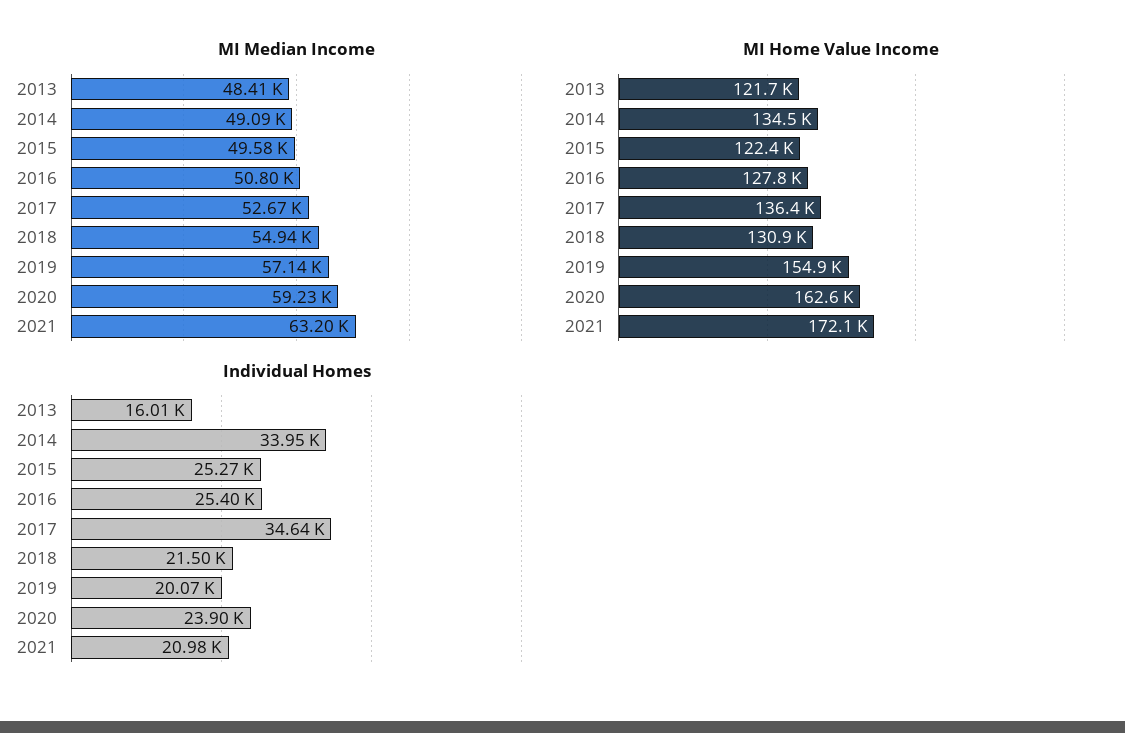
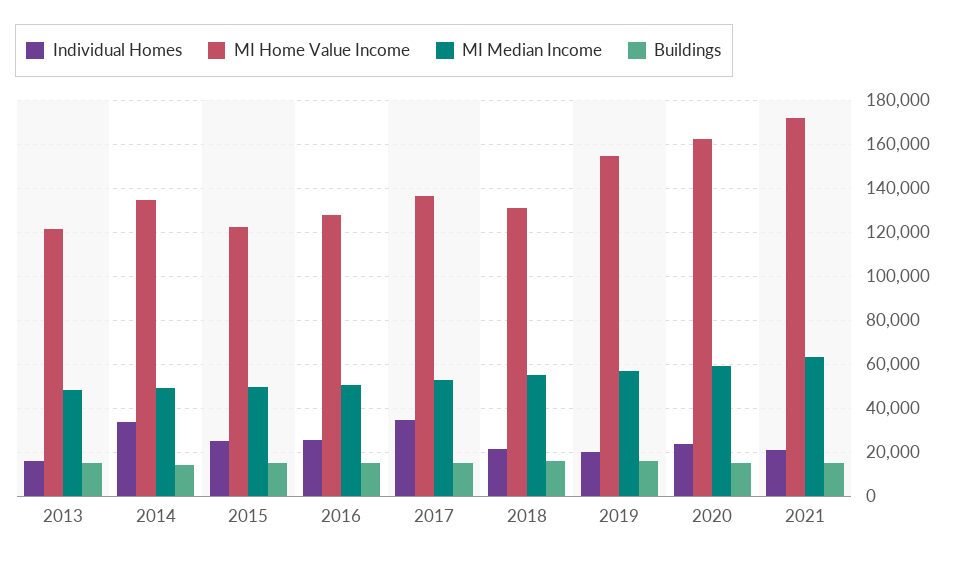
  {
    "MI Median Income": {
      "2013": 48410,
      "2014": 49090,
      "2015": 49580,
      "2016": 50800,
      "2017": 52670,
      "2018": 54940,
      "2019": 57140,
      "2020": 59230,
      "2021": 63200
    },
    "MI Home Value Income": {
      "2013": 121700,
      "2014": 134500,
      "2015": 122400,
      "2016": 127800,
      "2017": 136400,
      "2018": 130900,
      "2019": 154900,
      "2020": 162600,
      "2021": 172100
    },
    "Individual Homes": {
      "2013": 16010,
      "2014": 33950,
      "2015": 25270,
      "2016": 25400,
      "2017": 34640,
      "2018": 21500,
      "2019": 20070,
      "2020": 23900,
      "2021": 20980
-   }
+   },
+   "Buildings": {
+     "2013": 15000,
+     "2014": 15000,
+     "2015": 15000,
+     "2016": 15000,
+     "2017": 15000,
+     "2018": 15000,
+     "2019": 15000,
+     "2020": 15000,
+     "2021": 15000
+   }
  }

